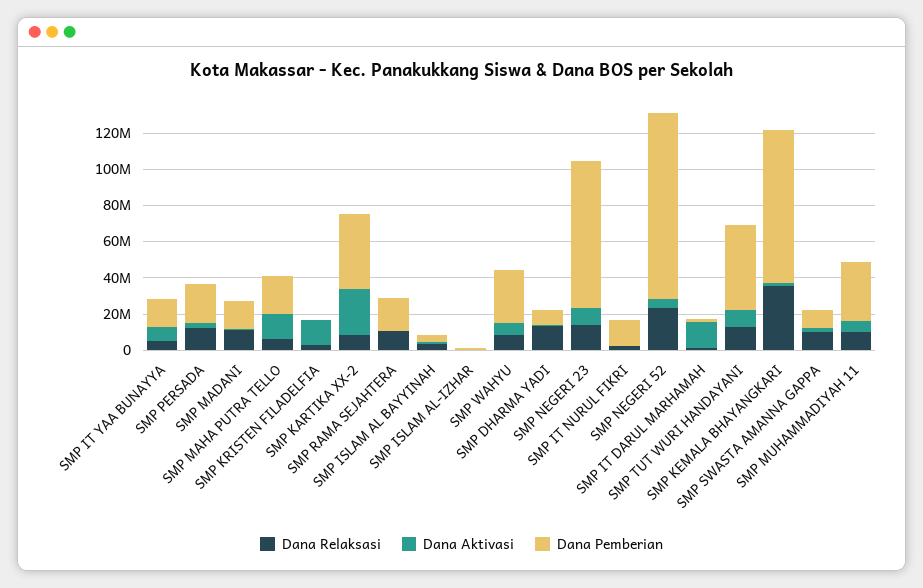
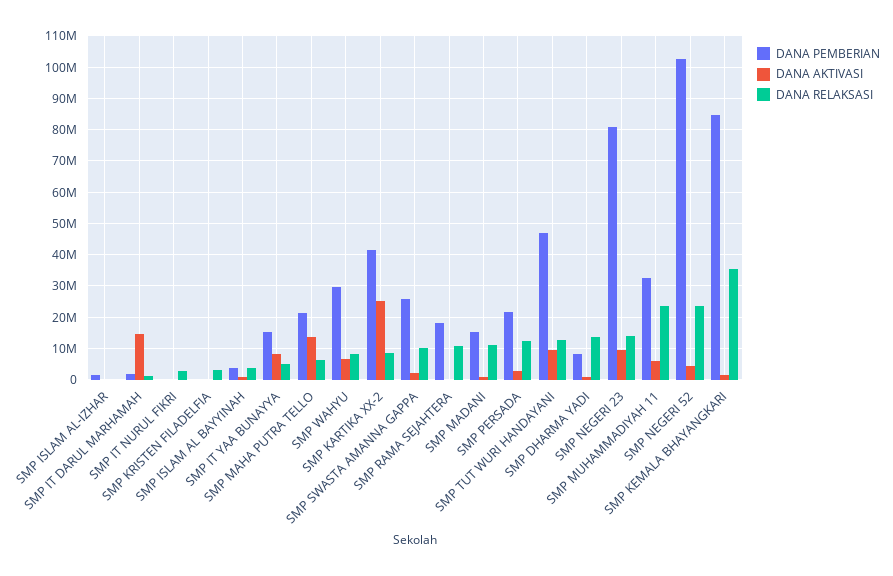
  {
    "Dana Relaksasi": {
      "SMP IT YAA BUNAYYA": 4000000,
      "SMP PERSADA": 12000000,
      "SMP MADANI": 12000000,
      "SMP MAHA PUTRA TELLO": 6000000,
      "SMP KRISTEN FILADELFIA": 4000000,
      "SMP KARTIKA XX-2": 8000000,
      "SMP RAMA SEJAHTERA": 10000000,
      "SMP ISLAM AL BAYYINAH": 4000000,
      "SMP ISLAM AL-IZHAR": 0,
      "SMP WAHYU": 8000000,
      "SMP DHARMA YADI": 14000000,
      "SMP NEGERI 23": 14000000,
      "SMP IT NURUL FIKRI": 2000000,
      "SMP NEGERI 52": 24000000,
      "SMP IT DARUL MARHAMAH": 2000000,
      "SMP TUT WURI HANDAYANI": 12000000,
      "SMP KEMALA BHAYANGKARI": 36000000,
      "SMP SWASTA AMANNA GAPPA": 10000000,
-     "SMP MUHAMMADIYAH 11": 10000000
+     "SMP MUHAMMADIYAH 11": 24000000
    },
    "Dana Aktivasi": {
      "SMP IT YAA BUNAYYA": 8000000,
      "SMP PERSADA": 2000000,
      "SMP MADANI": 0,
      "SMP MAHA PUTRA TELLO": 14000000,
-     "SMP KRISTEN FILADELFIA": 15000000,
+     "SMP KRISTEN FILADELFIA": 0,
      "SMP KARTIKA XX-2": 26000000,
      "SMP RAMA SEJAHTERA": 0,
      "SMP ISLAM AL BAYYINAH": 0,
      "SMP ISLAM AL-IZHAR": 0,
      "SMP WAHYU": 6000000,
      "SMP DHARMA YADI": 0,
      "SMP NEGERI 23": 10000000,
      "SMP IT NURUL FIKRI": 0,
      "SMP NEGERI 52": 4000000,
      "SMP IT DARUL MARHAMAH": 14000000,
      "SMP TUT WURI HANDAYANI": 10000000,
      "SMP KEMALA BHAYANGKARI": 2000000,
      "SMP SWASTA AMANNA GAPPA": 2000000,
      "SMP MUHAMMADIYAH 11": 6000000
    },
    "Dana Pemberian": {
      "SMP IT YAA BUNAYYA": 16000000,
      "SMP PERSADA": 22000000,
      "SMP MADANI": 16000000,
      "SMP MAHA PUTRA TELLO": 22000000,
      "SMP KRISTEN FILADELFIA": 0,
      "SMP KARTIKA XX-2": 42000000,
      "SMP RAMA SEJAHTERA": 18000000,
      "SMP ISLAM AL BAYYINAH": 4000000,
      "SMP ISLAM AL-IZHAR": 2000000,
      "SMP WAHYU": 30000000,
      "SMP DHARMA YADI": 8000000,
      "SMP NEGERI 23": 82000000,
-     "SMP IT NURUL FIKRI": 15000000,
+     "SMP IT NURUL FIKRI": 0,
      "SMP NEGERI 52": 102000000,
      "SMP IT DARUL MARHAMAH": 2000000,
      "SMP TUT WURI HANDAYANI": 46000000,
      "SMP KEMALA BHAYANGKARI": 84000000,
-     "SMP SWASTA AMANNA GAPPA": 10000000,
+     "SMP SWASTA AMANNA GAPPA": 26000000,
      "SMP MUHAMMADIYAH 11": 32000000
    }
  }

